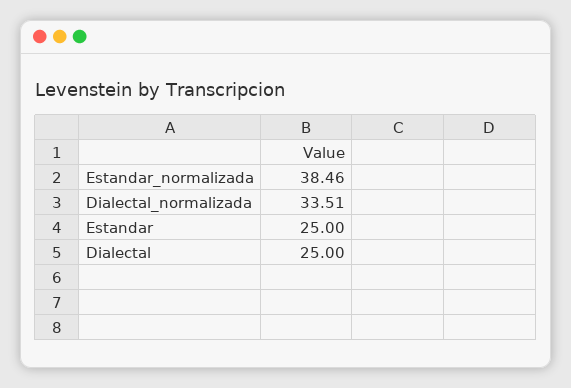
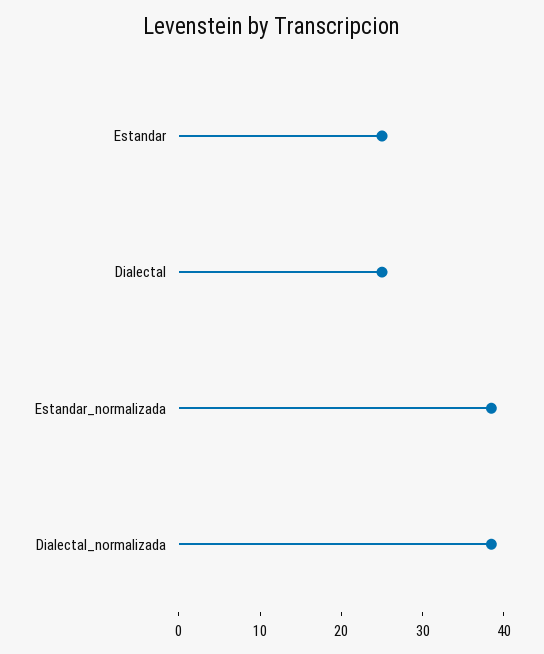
  {
    "Estandar_normalizada": 38.46,
-   "Dialectal_normalizada": 33.51,
+   "Dialectal_normalizada": 38,
    "Estandar": 25,
    "Dialectal": 25
  }

